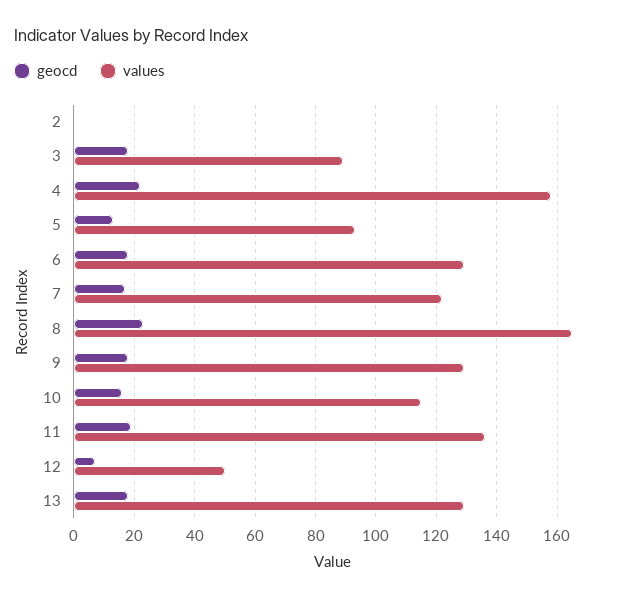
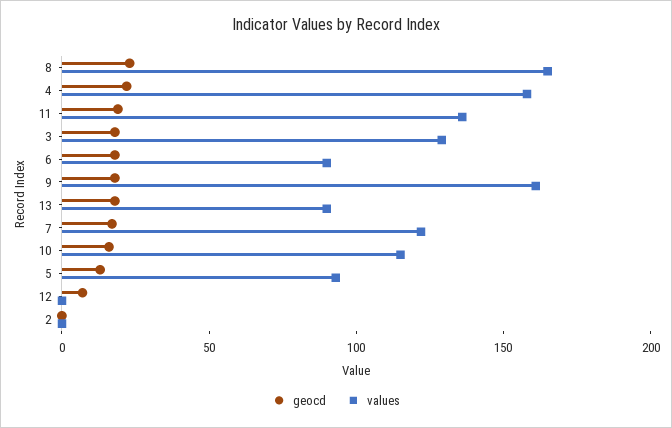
  {
    "geocd": {
      "2": 0,
      "3": 20,
      "4": 20,
      "5": 15,
      "6": 20,
      "7": 15,
      "8": 25,
      "9": 20,
      "10": 15,
      "11": 20,
      "12": 5,
      "13": 20
    },
    "values": {
      "2": 0,
-     "3": 90,
+     "3": 130,
      "4": 160,
      "5": 95,
-     "6": 130,
+     "6": 90,
      "7": 120,
      "8": 165,
-     "9": 130,
+     "9": 160,
      "10": 115,
      "11": 135,
-     "12": 50,
+     "12": 0,
-     "13": 130
+     "13": 90
    }
  }

